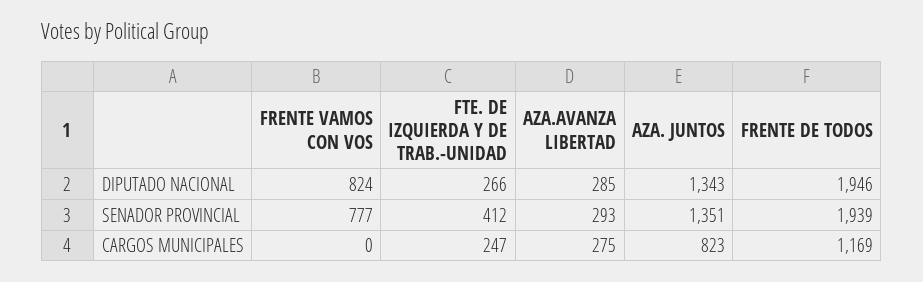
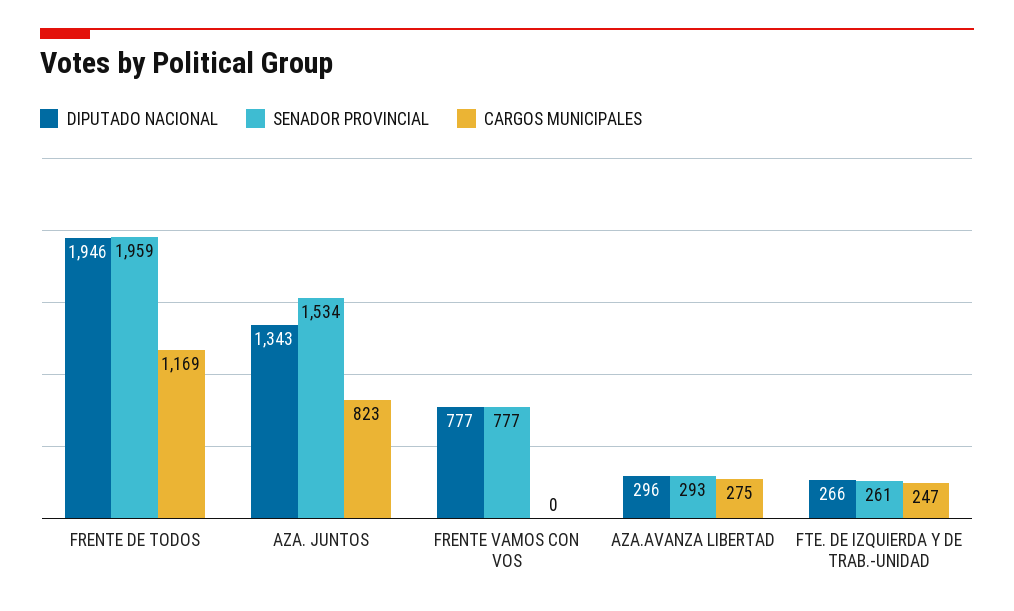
  {
    "DIPUTADO NACIONAL": {
-     "FRENTE VAMOS CON VOS": 824,
+     "FRENTE VAMOS CON VOS": 777,
      "FTE. DE IZQUIERDA Y DE TRAB.-UNIDAD": 266,
-     "AZA.AVANZA LIBERTAD": 285,
+     "AZA.AVANZA LIBERTAD": 296,
      "AZA. JUNTOS": 1343,
      "FRENTE DE TODOS": 1946
    },
    "SENADOR PROVINCIAL": {
      "FRENTE VAMOS CON VOS": 777,
-     "FTE. DE IZQUIERDA Y DE TRAB.-UNIDAD": 412,
+     "FTE. DE IZQUIERDA Y DE TRAB.-UNIDAD": 261,
      "AZA.AVANZA LIBERTAD": 293,
-     "AZA. JUNTOS": 1351,
+     "AZA. JUNTOS": 1534,
-     "FRENTE DE TODOS": 1939
+     "FRENTE DE TODOS": 1959
    },
    "CARGOS MUNICIPALES": {
      "FRENTE VAMOS CON VOS": 0,
      "FTE. DE IZQUIERDA Y DE TRAB.-UNIDAD": 247,
      "AZA.AVANZA LIBERTAD": 275,
      "AZA. JUNTOS": 823,
      "FRENTE DE TODOS": 1169
    }
  }

